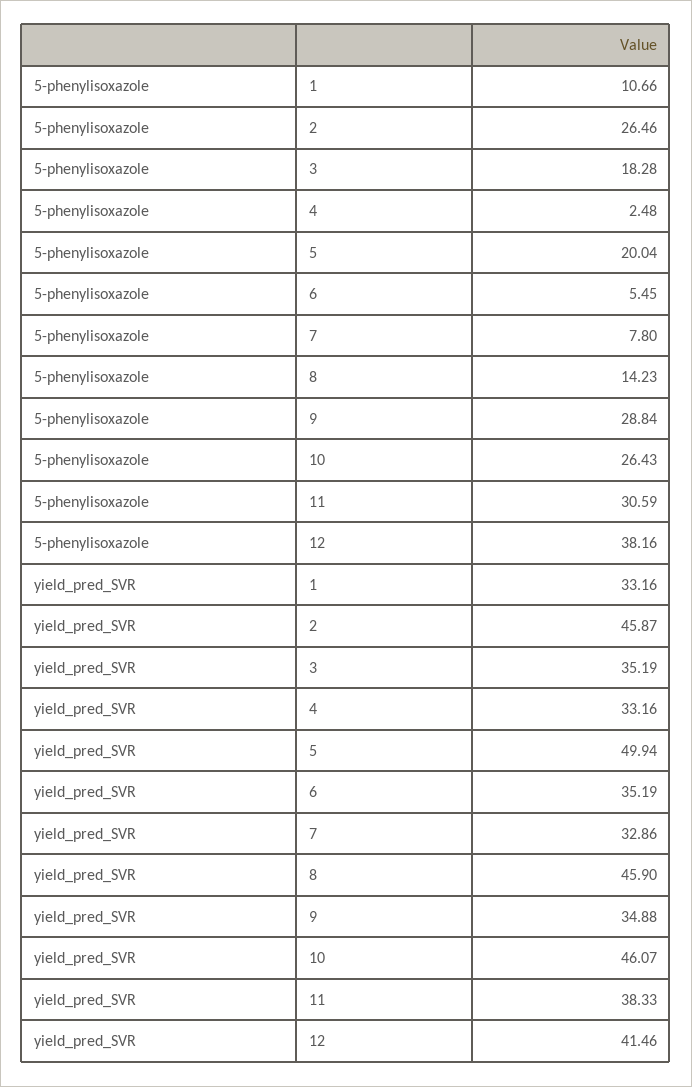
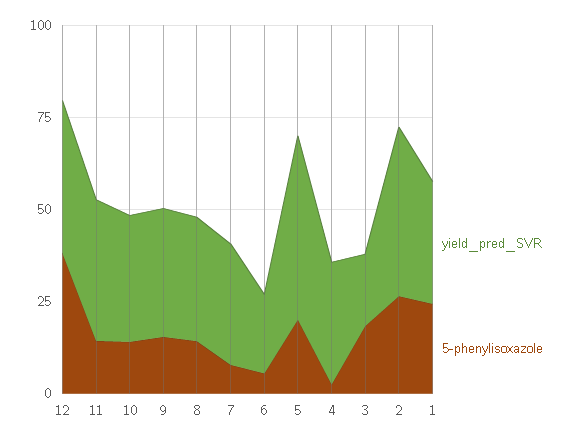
  {
    "5-phenylisoxazole": {
-     "1": 10.66,
+     "1": 25,
      "2": 26.46,
      "3": 18.28,
      "4": 2.48,
      "5": 20.04,
      "6": 5.45,
      "7": 7.8,
      "8": 14.23,
-     "9": 28.84,
+     "9": 15,
-     "10": 26.43,
+     "10": 15,
-     "11": 30.59,
+     "11": 15,
      "12": 38.16
    },
    "yield_pred_SVR": {
      "1": 33.16,
      "2": 45.87,
-     "3": 35.19,
+     "3": 20,
      "4": 33.16,
      "5": 49.94,
-     "6": 35.19,
+     "6": 20,
      "7": 32.86,
-     "8": 45.9,
+     "8": 35,
      "9": 34.88,
-     "10": 46.07,
+     "10": 35,
      "11": 38.33,
      "12": 41.46
    }
  }

